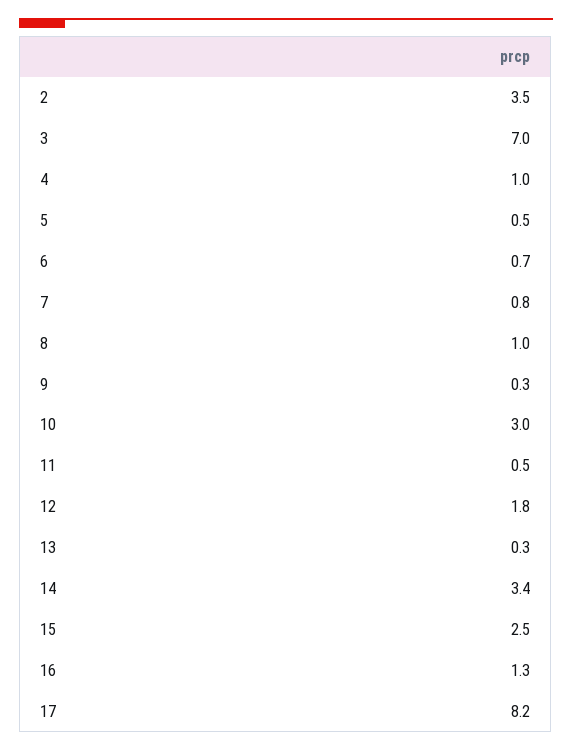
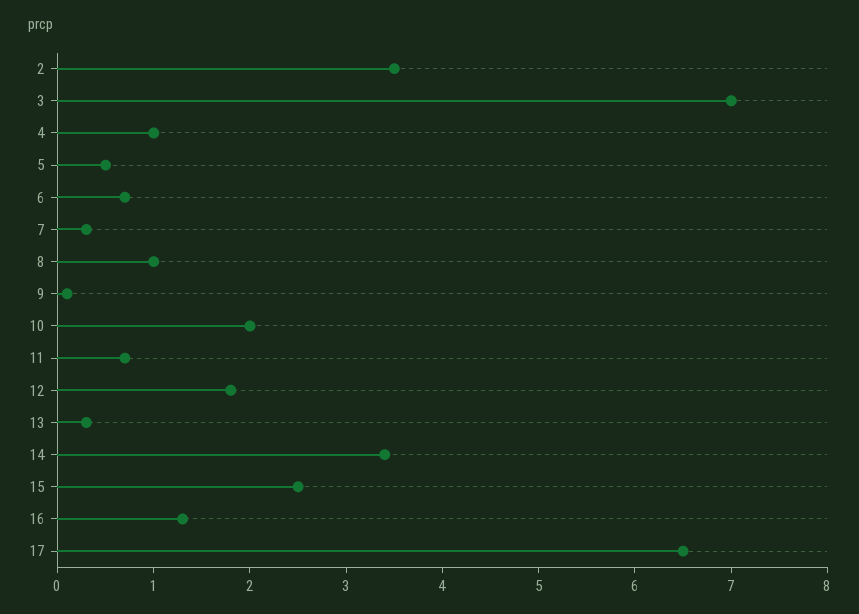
  {
    "2": 3.5,
    "3": 7,
    "4": 1,
    "5": 0.5,
    "6": 0.7,
-   "7": 0.8,
+   "7": 0.3,
    "8": 1,
-   "9": 0.3,
+   "9": 0.1,
-   "10": 3,
+   "10": 2,
-   "11": 0.5,
+   "11": 0.7,
    "12": 1.8,
    "13": 0.3,
    "14": 3.4,
    "15": 2.5,
    "16": 1.3,
-   "17": 8.2
+   "17": 6.5
  }

